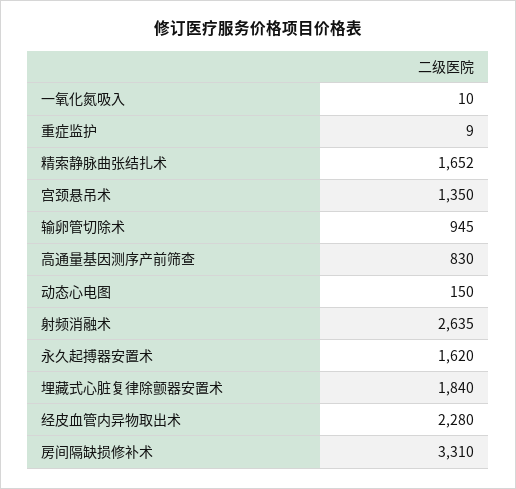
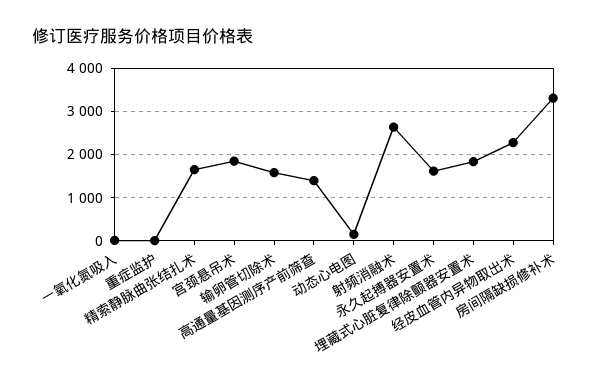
  {
    "一氧化氮吸入": 10,
    "重症监护": 9,
    "精索静脉曲张结扎术": 1652,
-   "宫颈悬吊术": 1350,
+   "宫颈悬吊术": 1800,
-   "输卵管切除术": 945,
+   "输卵管切除术": 1600,
-   "高通量基因测序产前筛查": 830,
+   "高通量基因测序产前筛查": 1400,
    "动态心电图": 150,
    "射频消融术": 2635,
    "永久起搏器安置术": 1620,
    "埋藏式心脏复律除颤器安置术": 1840,
    "经皮血管内异物取出术": 2280,
    "房间隔缺损修补术": 3310
  }

